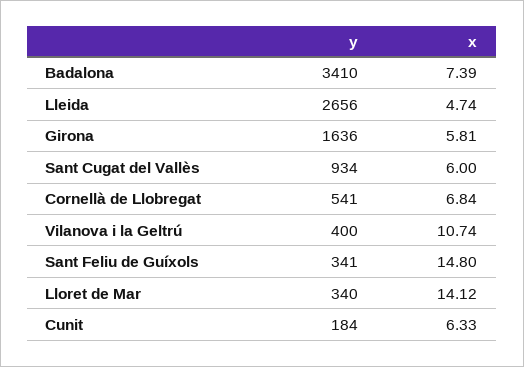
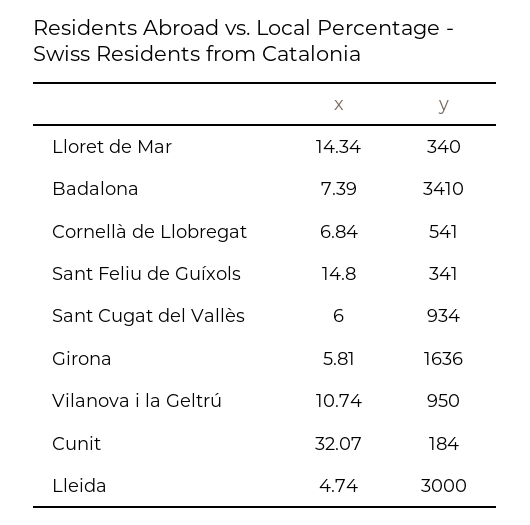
  {
    "y": {
      "Badalona": 3410,
-     "Lleida": 2656,
+     "Lleida": 3000,
      "Girona": 1636,
      "Sant Cugat del Vallès": 934,
      "Cornellà de Llobregat": 541,
-     "Vilanova i la Geltrú": 400,
+     "Vilanova i la Geltrú": 950,
      "Sant Feliu de Guíxols": 341,
      "Lloret de Mar": 340,
      "Cunit": 184
    },
    "x": {
      "Badalona": 7.39,
      "Lleida": 4.74,
      "Girona": 5.81,
      "Sant Cugat del Vallès": 6,
      "Cornellà de Llobregat": 6.84,
      "Vilanova i la Geltrú": 10.74,
      "Sant Feliu de Guíxols": 14.8,
-     "Lloret de Mar": 14.12,
+     "Lloret de Mar": 14.34,
-     "Cunit": 6.33
+     "Cunit": 32.07
    }
  }

